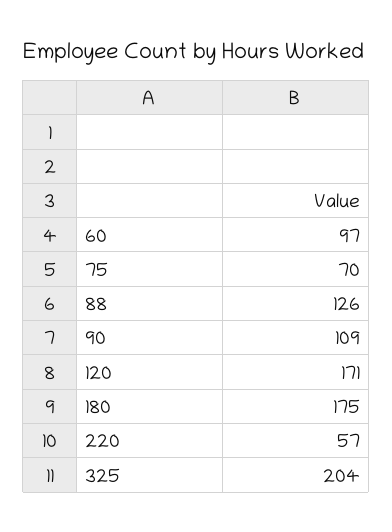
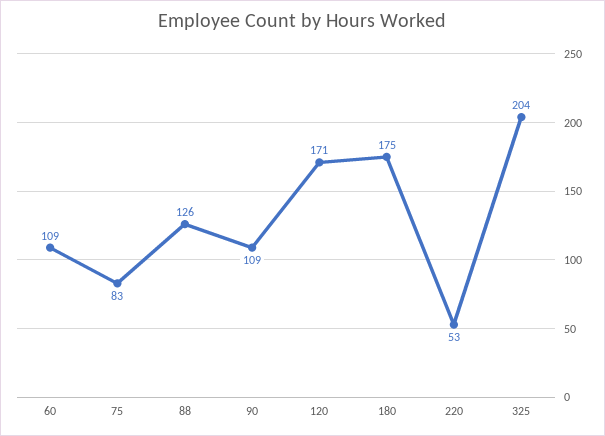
  {
-   "60": 97,
+   "60": 109,
-   "75": 70,
+   "75": 83,
    "88": 126,
    "90": 109,
    "120": 171,
    "180": 175,
-   "220": 57,
+   "220": 53,
    "325": 204
  }

